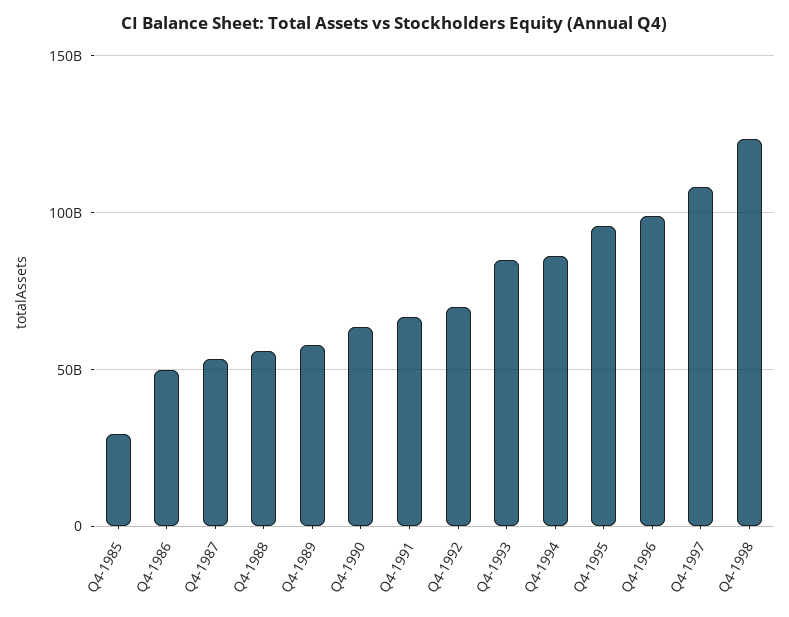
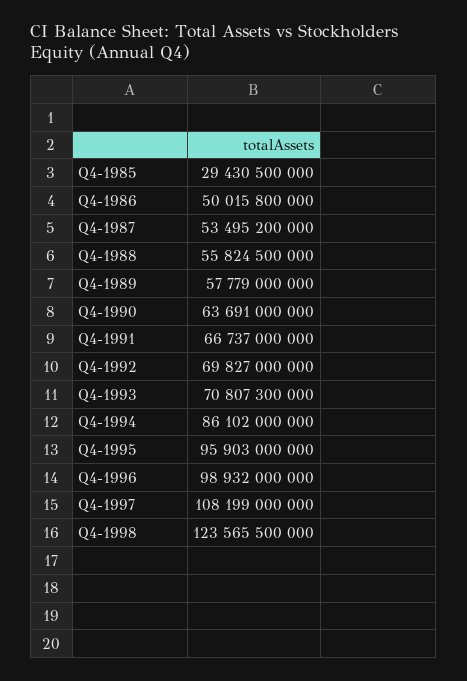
  {
    "Q4-1985": 29430500000,
    "Q4-1986": 50015800000,
    "Q4-1987": 53495200000,
    "Q4-1988": 55824500000,
    "Q4-1989": 57779000000,
    "Q4-1990": 63691000000,
    "Q4-1991": 66737000000,
    "Q4-1992": 69827000000,
-   "Q4-1993": 85000000000,
+   "Q4-1993": 70807300000,
    "Q4-1994": 86102000000,
    "Q4-1995": 95903000000,
    "Q4-1996": 98932000000,
    "Q4-1997": 108199000000,
    "Q4-1998": 123565500000
  }

